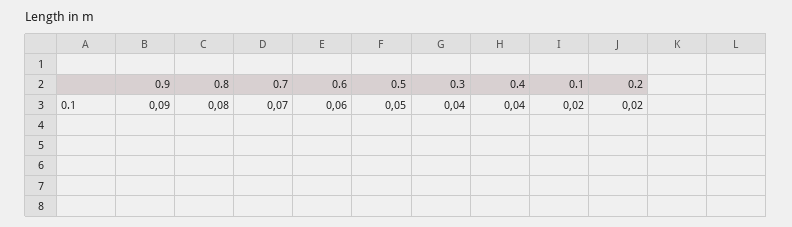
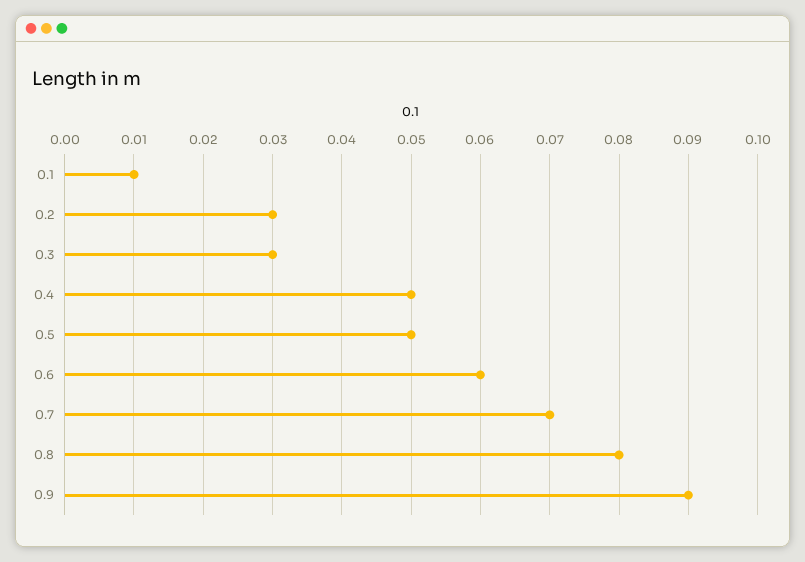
  {
    "0.9": 0.09,
    "0.8": 0.08,
    "0.7": 0.07,
    "0.6": 0.06,
    "0.5": 0.05,
-   "0.3": 0.04,
+   "0.3": 0.03,
-   "0.4": 0.04,
+   "0.4": 0.05,
-   "0.1": 0.02,
+   "0.1": 0.01,
-   "0.2": 0.02
+   "0.2": 0.03
  }

